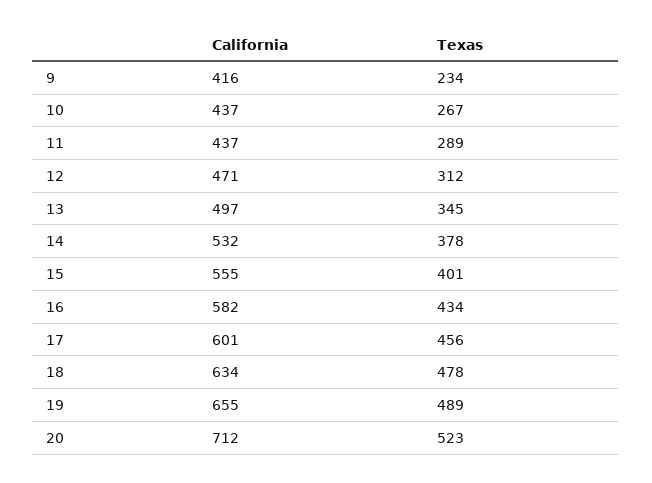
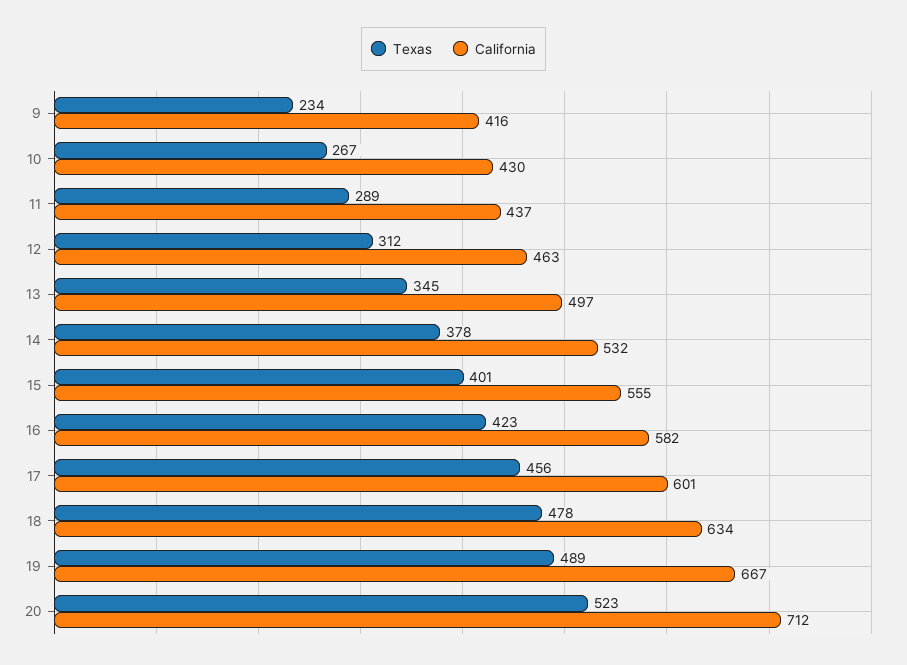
  {
    "California": {
      "9": 416,
-     "10": 437,
+     "10": 430,
      "11": 437,
-     "12": 471,
+     "12": 463,
      "13": 497,
      "14": 532,
      "15": 555,
      "16": 582,
      "17": 601,
      "18": 634,
-     "19": 655,
+     "19": 667,
      "20": 712
    },
    "Texas": {
      "9": 234,
      "10": 267,
      "11": 289,
      "12": 312,
      "13": 345,
      "14": 378,
      "15": 401,
-     "16": 434,
+     "16": 423,
      "17": 456,
      "18": 478,
      "19": 489,
      "20": 523
    }
  }

